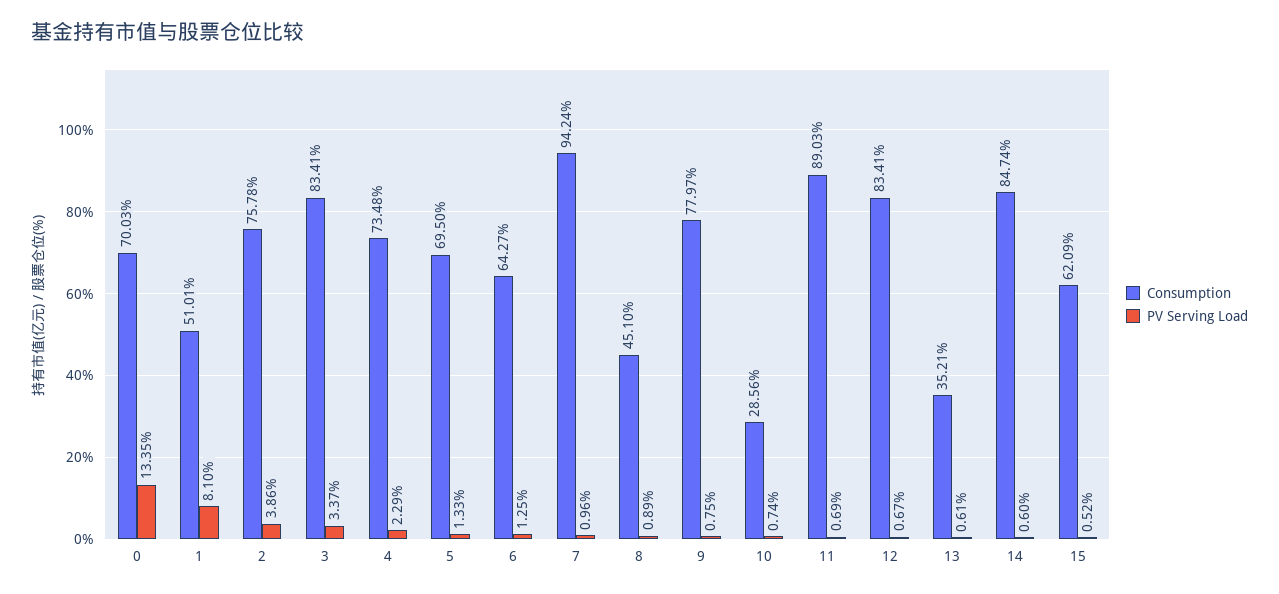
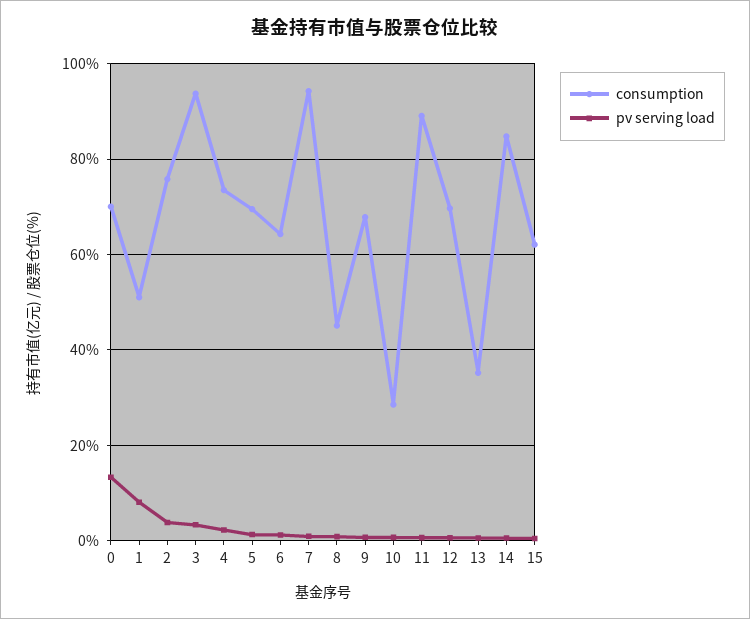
  {
    "Consumption": {
      "0": 70.03,
      "1": 51.01,
      "2": 75.78,
-     "3": 83.41,
+     "3": 94,
      "4": 73.48,
      "5": 69.5,
      "6": 64.27,
      "7": 94.24,
      "8": 45.1,
-     "9": 77.97,
+     "9": 68,
      "10": 28.56,
      "11": 89.03,
-     "12": 83.41,
+     "12": 70,
      "13": 35.21,
      "14": 84.74,
      "15": 62.09
    },
    "PV Serving Load": {
      "0": 13.35,
      "1": 8.1,
      "2": 3.86,
      "3": 3.37,
      "4": 2.29,
      "5": 1.33,
      "6": 1.25,
      "7": 0.96,
      "8": 0.89,
      "9": 0.75,
      "10": 0.74,
      "11": 0.69,
      "12": 0.67,
      "13": 0.61,
      "14": 0.6,
      "15": 0.52
    }
  }

